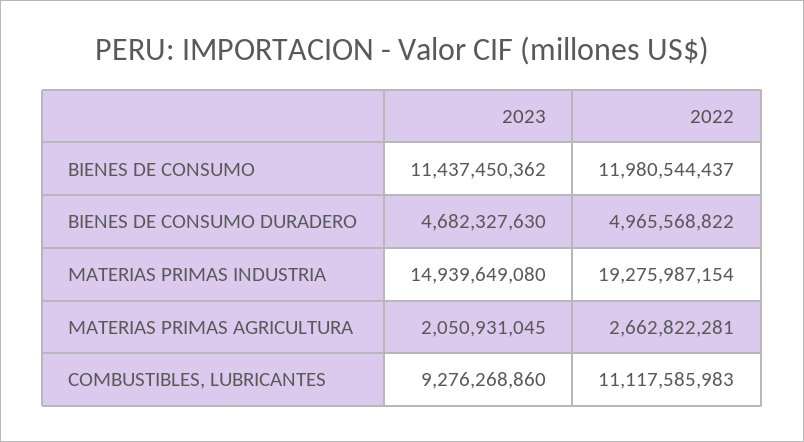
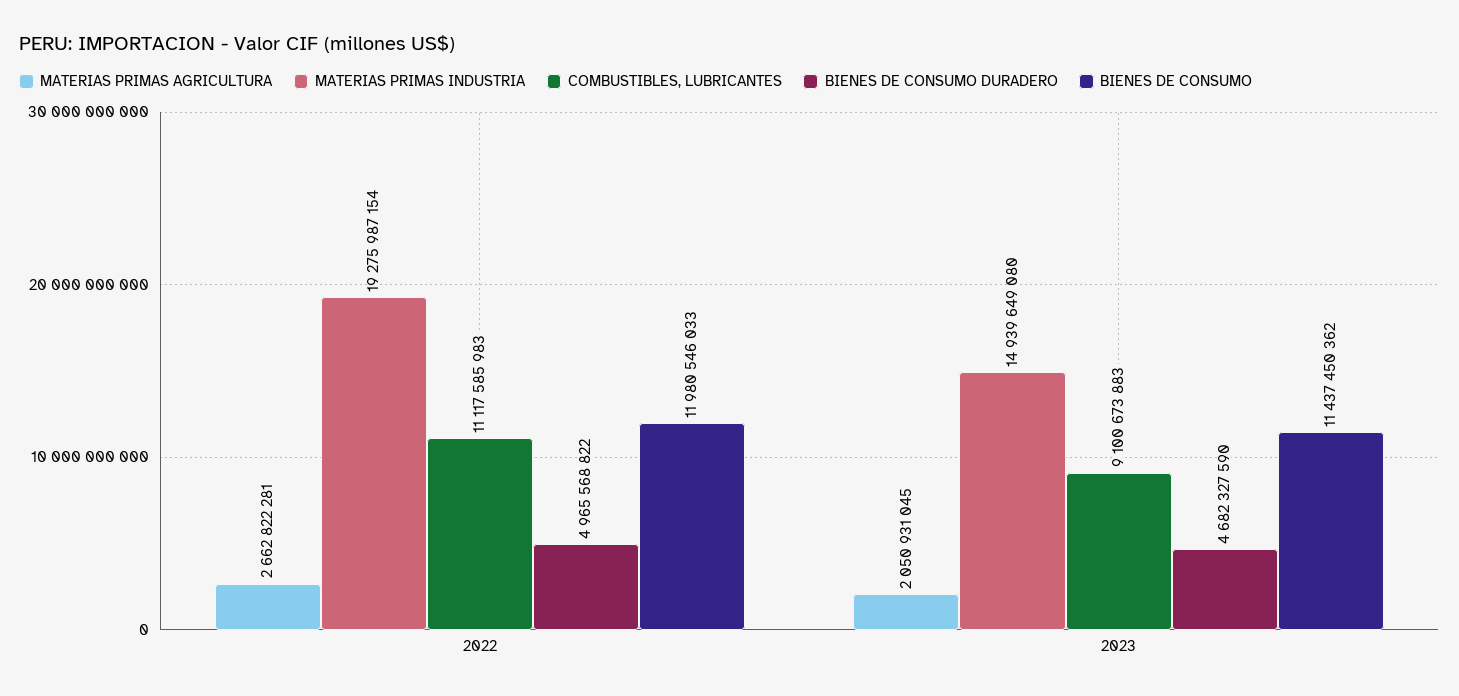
  {
    "BIENES DE CONSUMO": {
      "2023": 11437450362,
-     "2022": 11980544437
+     "2022": 11980546033
    },
    "BIENES DE CONSUMO DURADERO": {
-     "2023": 4682327630,
+     "2023": 4682327590,
      "2022": 4965568822
    },
    "MATERIAS PRIMAS INDUSTRIA": {
      "2023": 14939649080,
      "2022": 19275987154
    },
    "MATERIAS PRIMAS AGRICULTURA": {
      "2023": 2050931045,
      "2022": 2662822281
    },
    "COMBUSTIBLES, LUBRICANTES": {
-     "2023": 9276268860,
+     "2023": 9100673883,
      "2022": 11117585983
    }
  }

